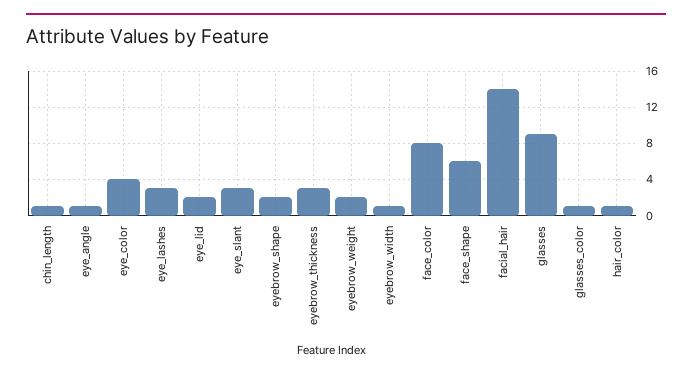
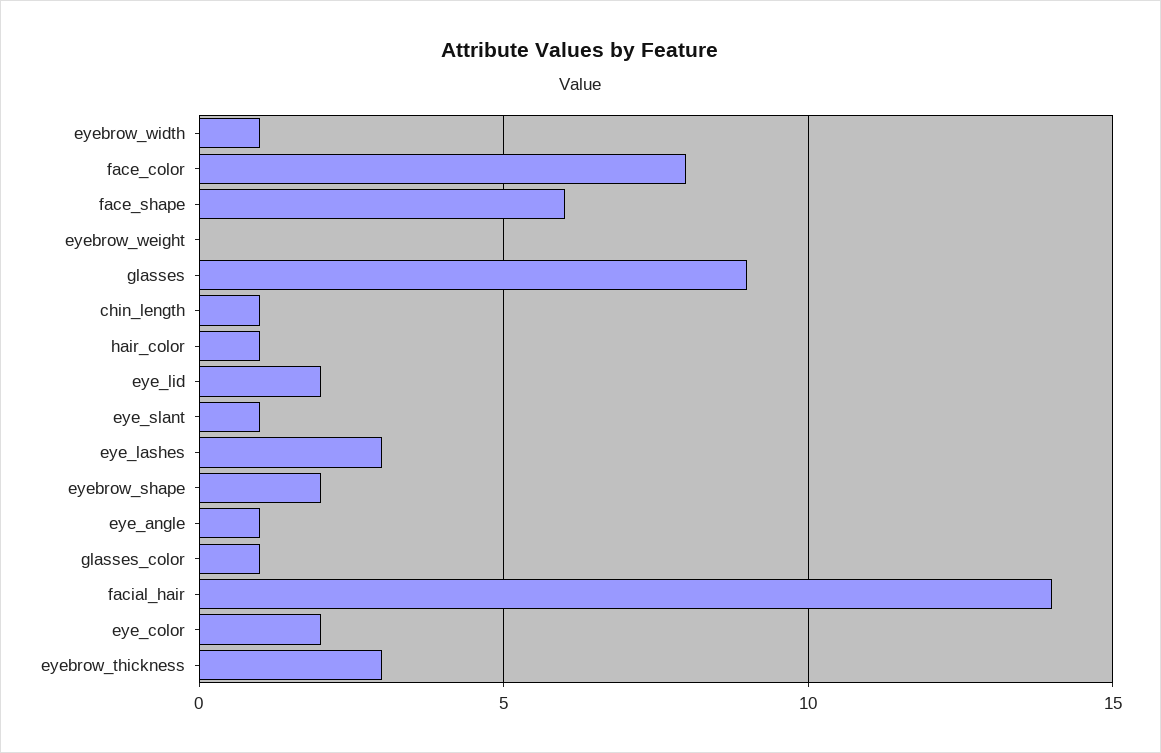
  {
    "chin_length": 1,
    "eye_angle": 1,
-   "eye_color": 4,
+   "eye_color": 2,
    "eye_lashes": 3,
    "eye_lid": 2,
-   "eye_slant": 3,
+   "eye_slant": 1,
    "eyebrow_shape": 2,
    "eyebrow_thickness": 3,
-   "eyebrow_weight": 2,
+   "eyebrow_weight": 0,
    "eyebrow_width": 1,
    "face_color": 8,
    "face_shape": 6,
    "facial_hair": 14,
    "glasses": 9,
    "glasses_color": 1,
    "hair_color": 1
  }

